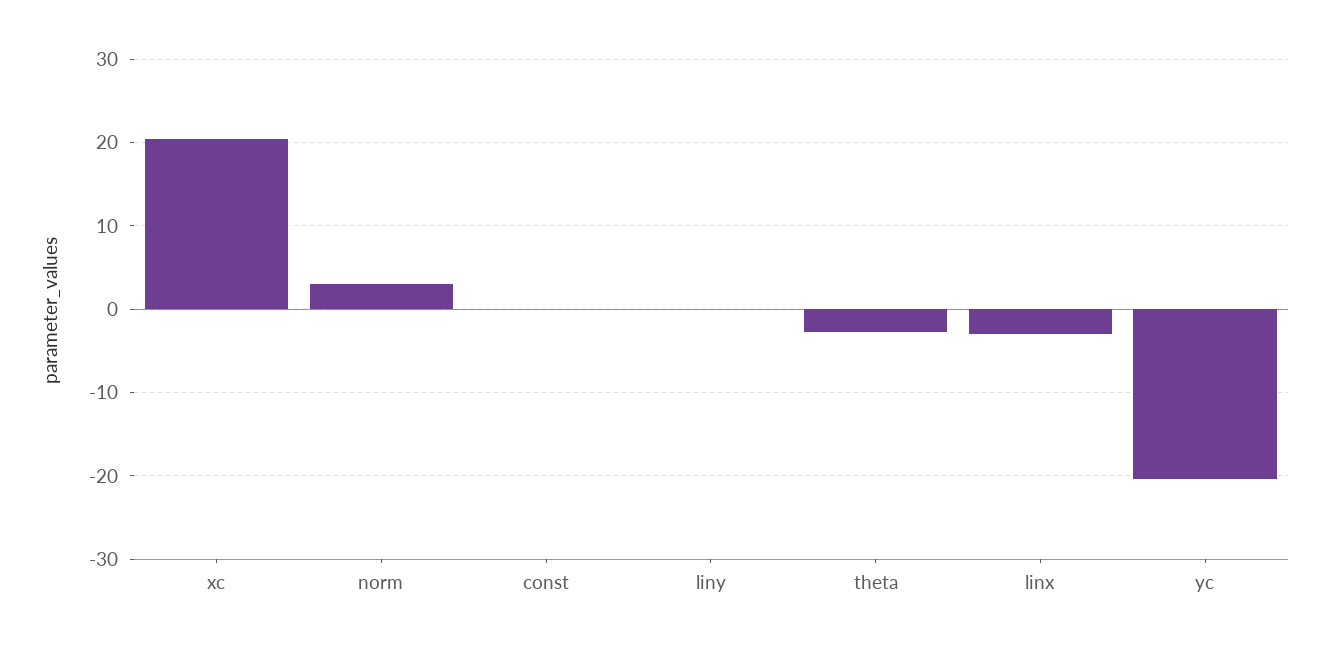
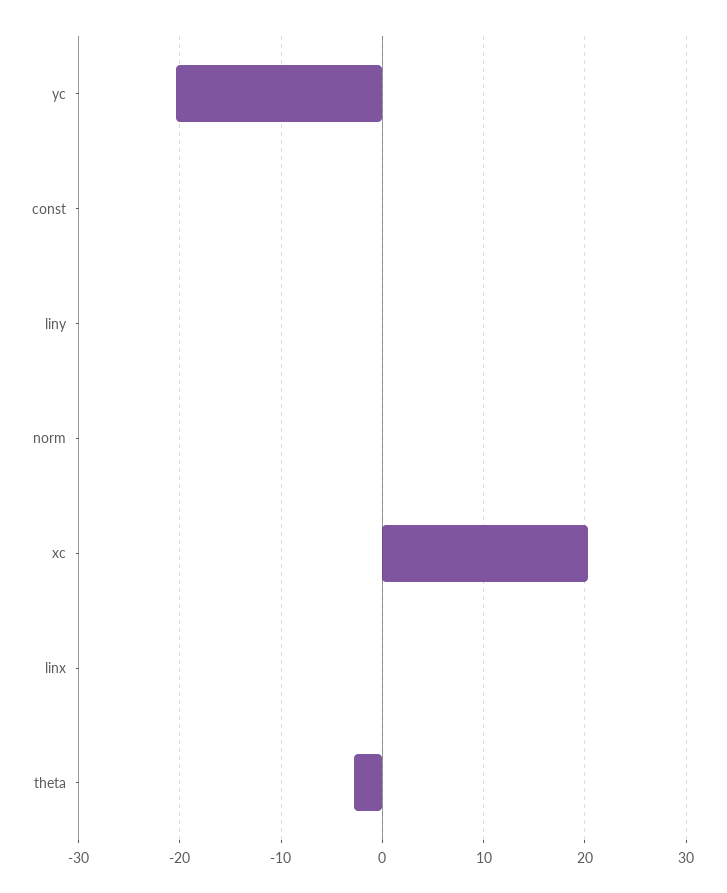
  {
    "xc": 20,
-   "norm": 3,
+   "norm": 0,
    "const": 0,
    "liny": 0,
    "theta": -3,
-   "linx": -3,
+   "linx": 0,
    "yc": -20
  }

